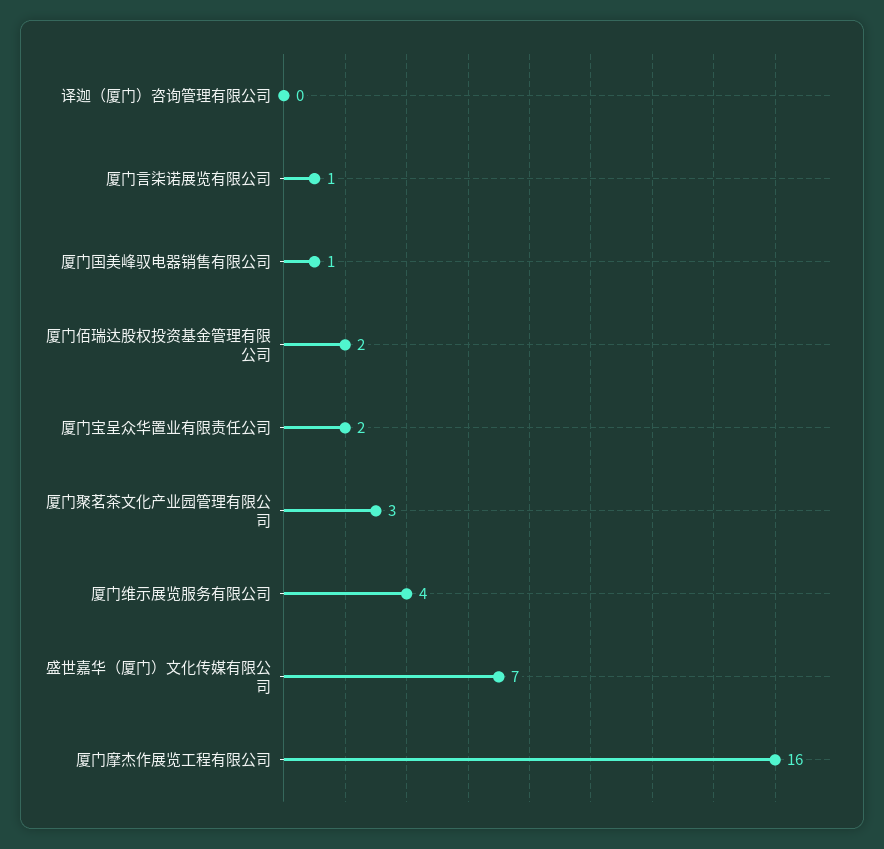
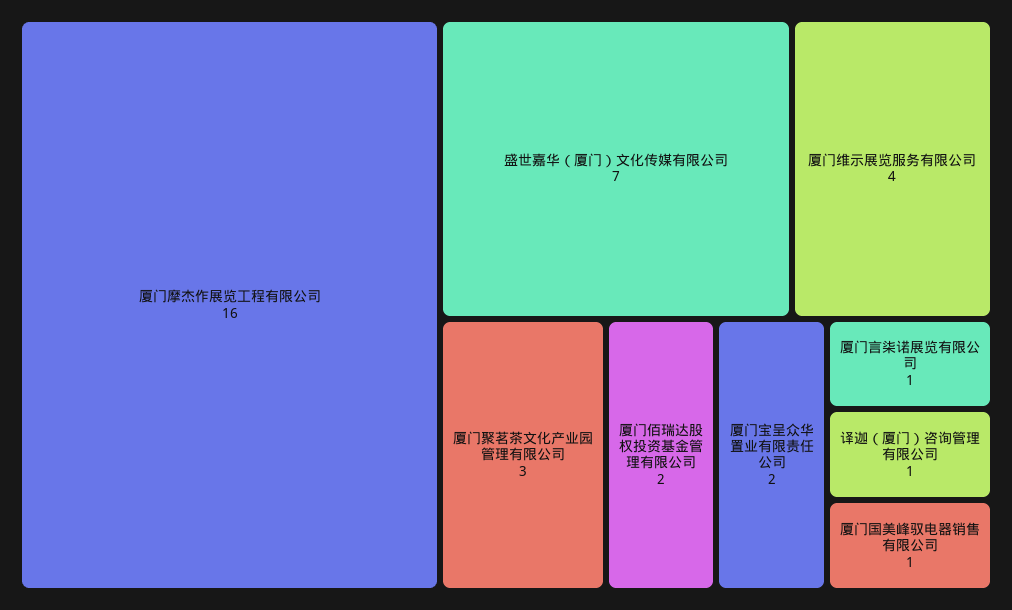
  {
-   "译迦（厦门）咨询管理有限公司": 0,
+   "译迦（厦门）咨询管理有限公司": 1,
    "厦门言柒诺展览有限公司": 1,
    "厦门国美峰驭电器销售有限公司": 1,
    "厦门佰瑞达股权投资基金管理有限公司": 2,
    "厦门宝呈众华置业有限责任公司": 2,
    "厦门聚茗茶文化产业园管理有限公司": 3,
    "厦门维示展览服务有限公司": 4,
    "盛世嘉华（厦门）文化传媒有限公司": 7,
    "厦门摩杰作展览工程有限公司": 16
  }

